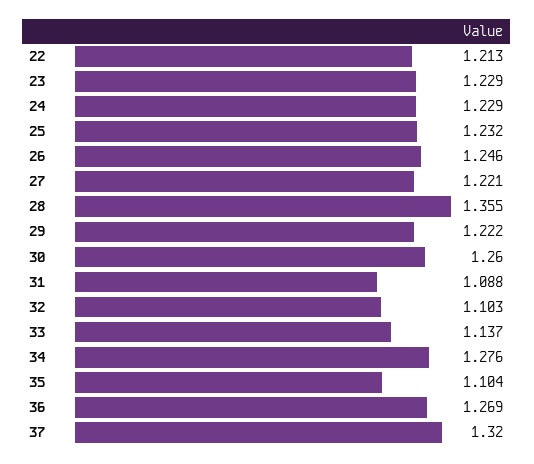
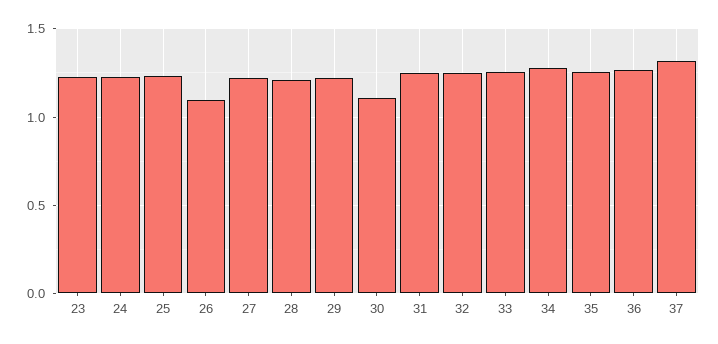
  {
-   "22": 1.213,
    "23": 1.229,
    "24": 1.229,
    "25": 1.232,
-   "26": 1.246,
+   "26": 1.1,
    "27": 1.221,
-   "28": 1.355,
+   "28": 1.2,
    "29": 1.222,
-   "30": 1.26,
+   "30": 1.1,
-   "31": 1.088,
+   "31": 1.25,
-   "32": 1.103,
+   "32": 1.25,
-   "33": 1.137,
+   "33": 1.25,
    "34": 1.276,
-   "35": 1.104,
+   "35": 1.25,
    "36": 1.269,
    "37": 1.32
  }

